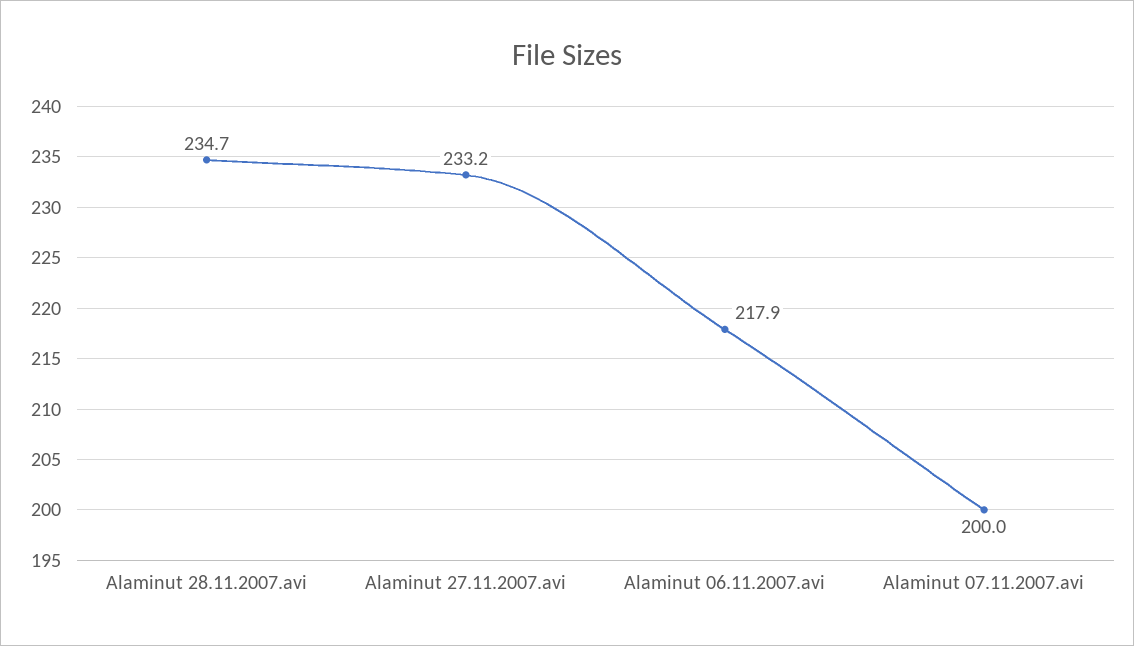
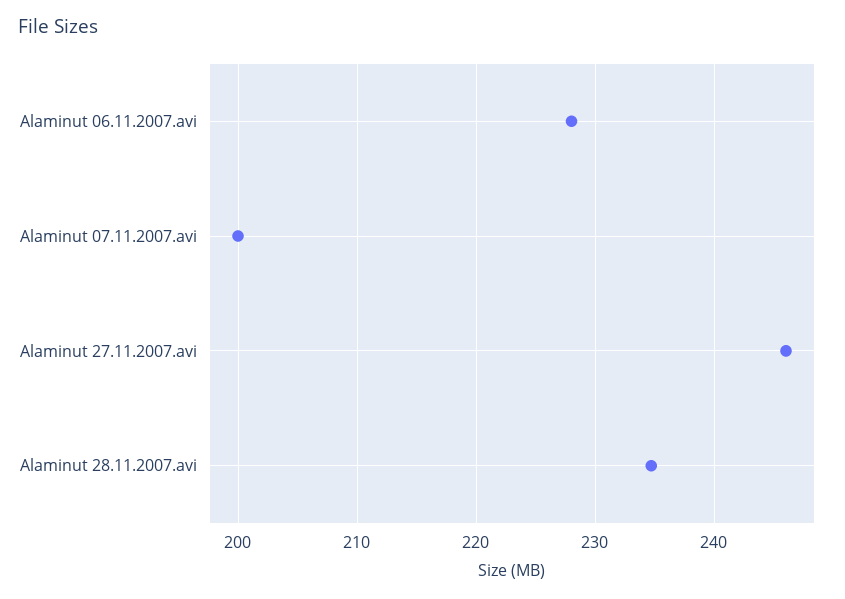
  {
    "Alaminut 28.11.2007.avi": 234.7,
-   "Alaminut 27.11.2007.avi": 233.2,
+   "Alaminut 27.11.2007.avi": 246,
-   "Alaminut 06.11.2007.avi": 217.9,
+   "Alaminut 06.11.2007.avi": 228,
    "Alaminut 07.11.2007.avi": 200
  }

